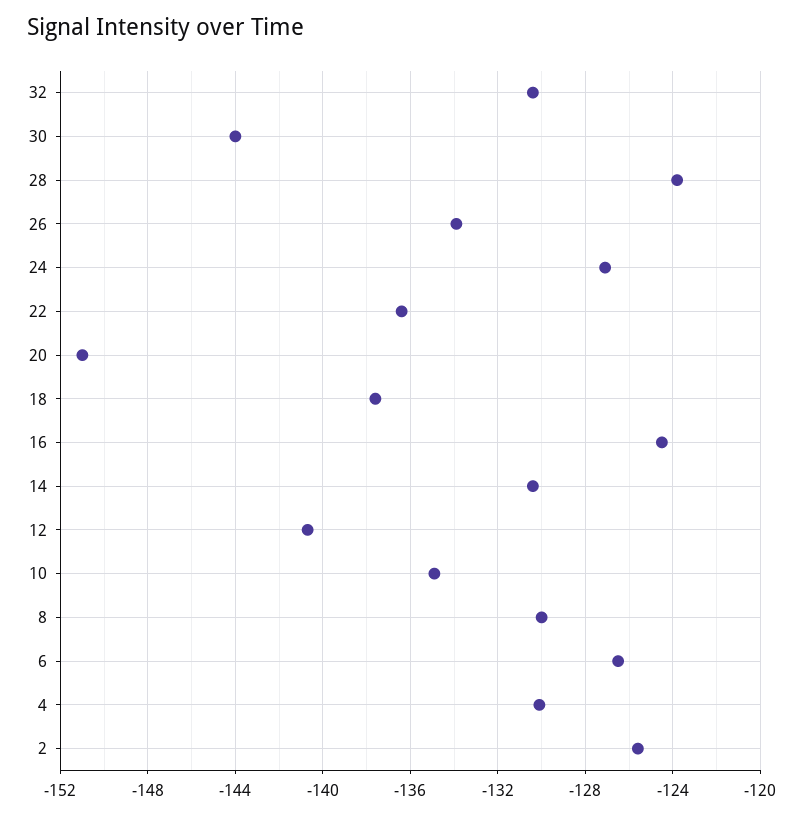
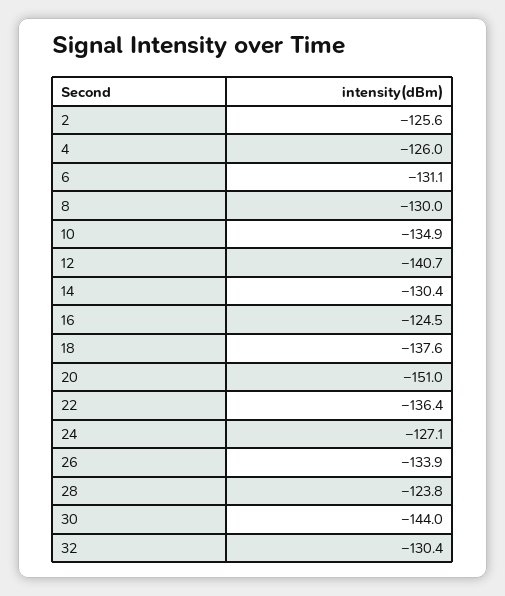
  {
    "32": -130.4,
    "30": -144,
    "28": -123.8,
    "26": -133.9,
    "24": -127.1,
    "22": -136.4,
    "20": -151,
    "18": -137.6,
    "16": -124.5,
    "14": -130.4,
    "12": -140.7,
    "10": -134.9,
    "8": -130,
-   "6": -126.5,
+   "6": -131.1,
-   "4": -130,
+   "4": -126,
    "2": -125.6
  }

